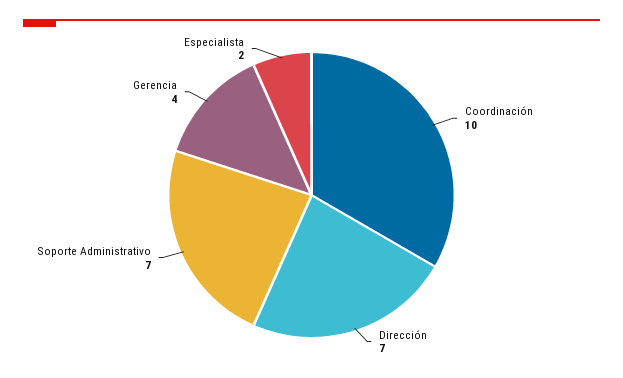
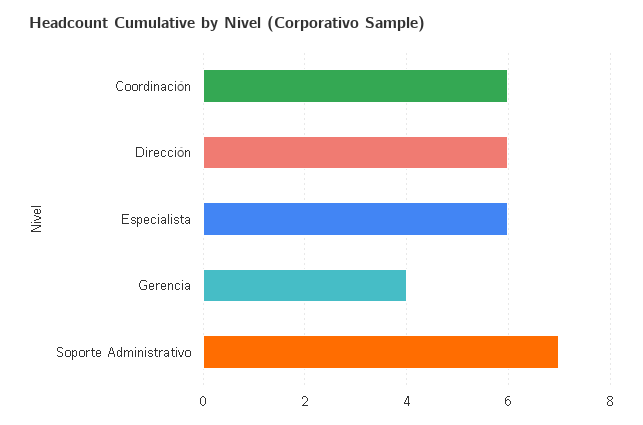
  {
-   "Coordinación": 10,
+   "Coordinación": 6,
-   "Dirección": 7,
+   "Dirección": 6,
    "Soporte Administrativo": 7,
    "Gerencia": 4,
-   "Especialista": 2
+   "Especialista": 6
  }

